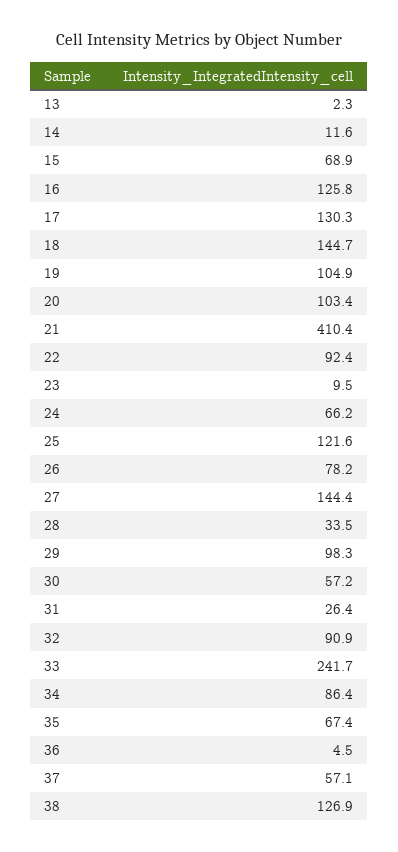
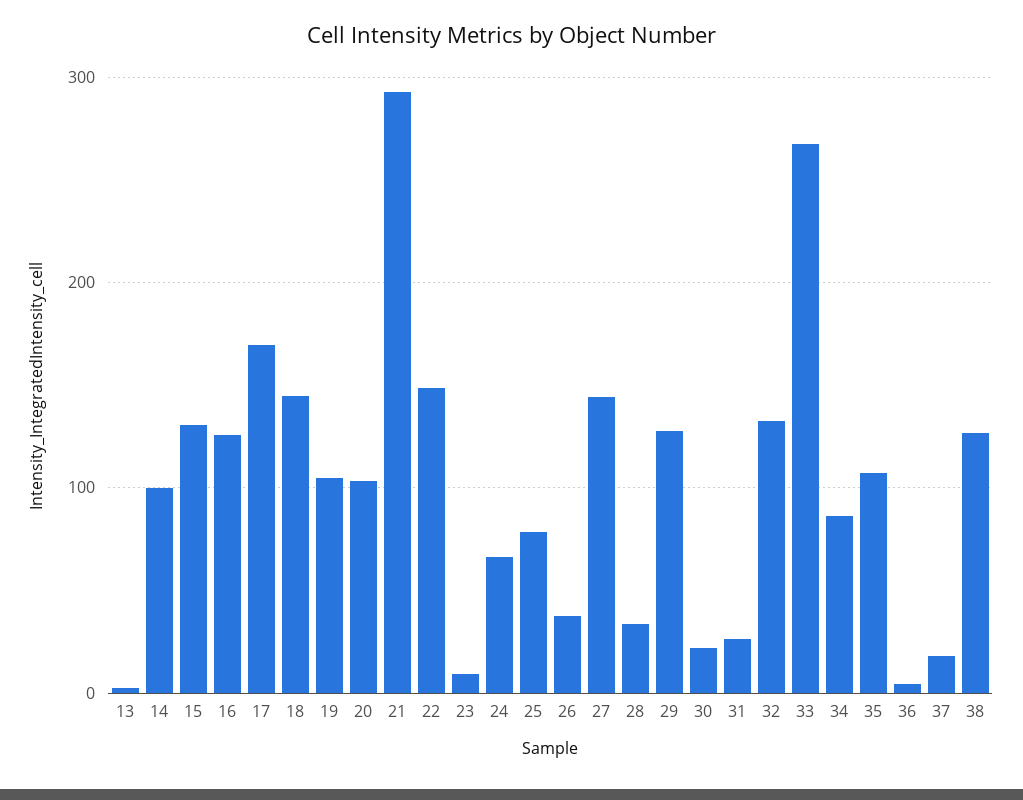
  {
    "13": 2.3,
-   "14": 11.6,
+   "14": 100,
-   "15": 68.9,
+   "15": 130,
    "16": 125.8,
-   "17": 130.3,
+   "17": 170,
    "18": 144.7,
    "19": 104.9,
    "20": 103.4,
-   "21": 410.4,
+   "21": 290,
-   "22": 92.4,
+   "22": 150,
    "23": 9.5,
    "24": 66.2,
-   "25": 121.6,
+   "25": 80,
-   "26": 78.2,
+   "26": 40,
    "27": 144.4,
    "28": 33.5,
-   "29": 98.3,
+   "29": 130,
-   "30": 57.2,
+   "30": 20,
    "31": 26.4,
-   "32": 90.9,
+   "32": 130,
-   "33": 241.7,
+   "33": 270,
    "34": 86.4,
-   "35": 67.4,
+   "35": 110,
    "36": 4.5,
-   "37": 57.1,
+   "37": 20,
    "38": 126.9
  }

